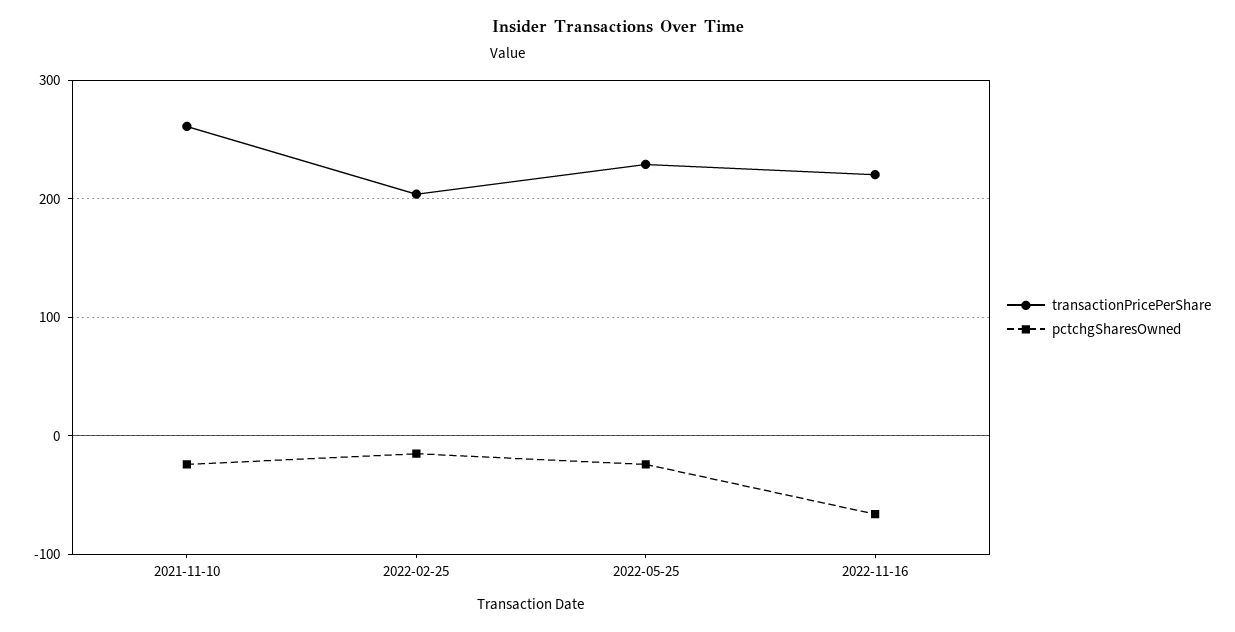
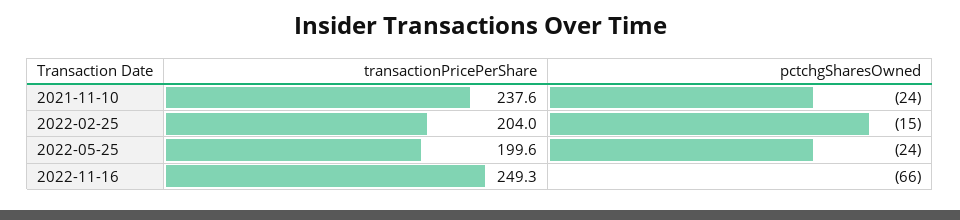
  {
    "transactionPricePerShare": {
-     "2021-11-10": 260,
+     "2021-11-10": 237.6,
      "2022-02-25": 204,
-     "2022-05-25": 230,
+     "2022-05-25": 199.6,
-     "2022-11-16": 220
+     "2022-11-16": 249.3
    },
    "pctchgSharesOwned": {
      "2021-11-10": -24,
      "2022-02-25": -15,
      "2022-05-25": -24,
      "2022-11-16": -66
    }
  }

